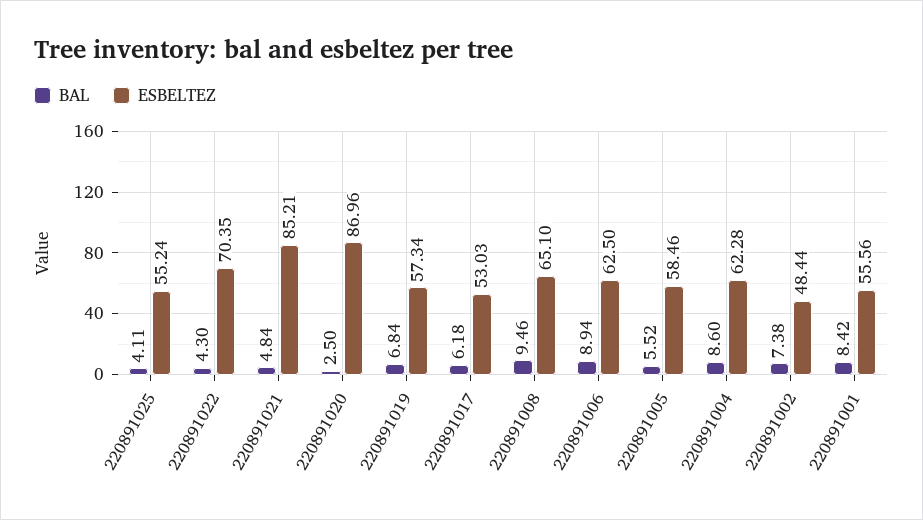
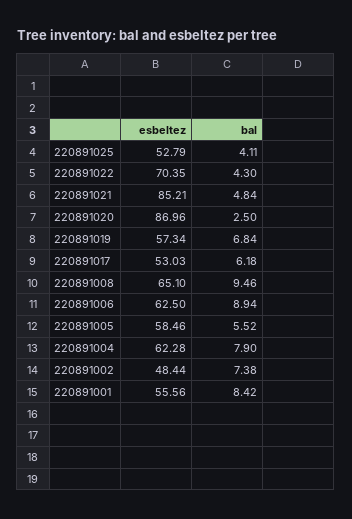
  {
    "BAL": {
      "220891025": 4.11,
      "220891022": 4.3,
      "220891021": 4.84,
      "220891020": 2.5,
      "220891019": 6.84,
      "220891017": 6.18,
      "220891008": 9.46,
      "220891006": 8.94,
      "220891005": 5.52,
-     "220891004": 8.6,
+     "220891004": 7.9,
      "220891002": 7.38,
      "220891001": 8.42
    },
    "ESBELTEZ": {
-     "220891025": 55.24,
+     "220891025": 52.79,
      "220891022": 70.35,
      "220891021": 85.21,
      "220891020": 86.96,
      "220891019": 57.34,
      "220891017": 53.03,
      "220891008": 65.1,
      "220891006": 62.5,
      "220891005": 58.46,
      "220891004": 62.28,
      "220891002": 48.44,
      "220891001": 55.56
    }
  }

